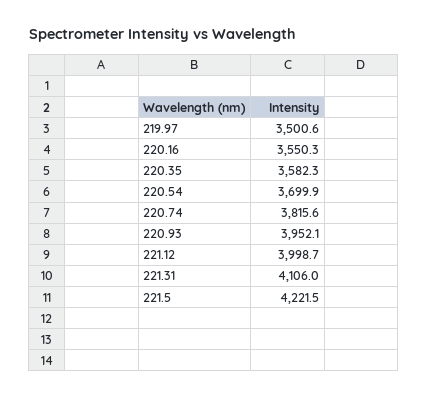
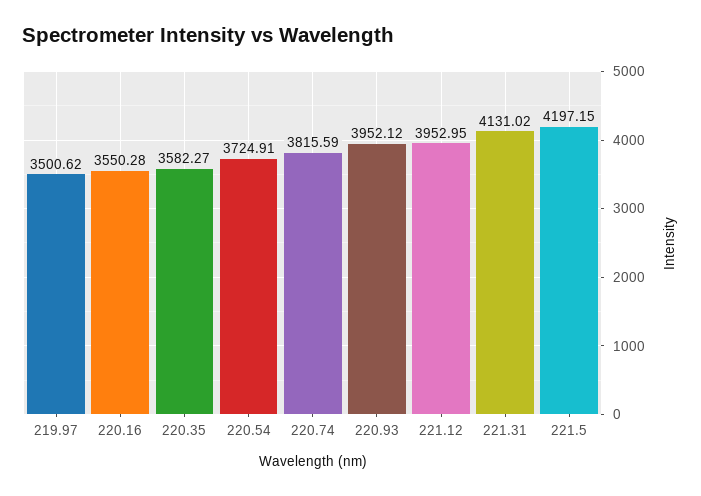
  {
    "219.97": 3500.62,
    "220.16": 3550.28,
    "220.35": 3582.27,
-   "220.54": 3699.9,
+   "220.54": 3724.91,
    "220.74": 3815.59,
    "220.93": 3952.12,
-   "221.12": 3998.7,
+   "221.12": 3952.95,
-   "221.31": 4106,
+   "221.31": 4131.02,
-   "221.5": 4221.5
+   "221.5": 4197.15
  }

